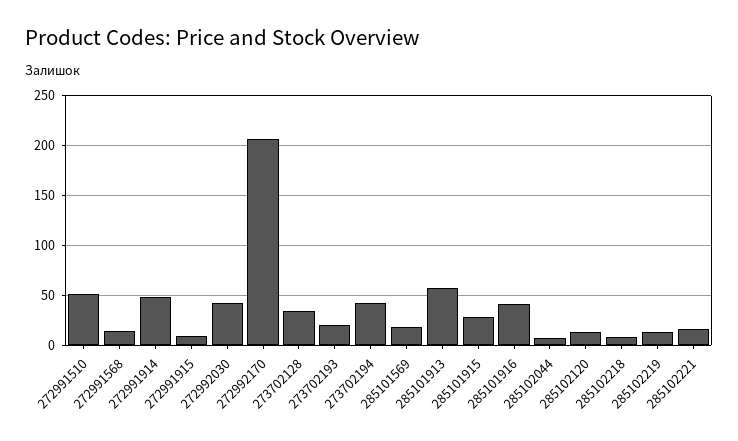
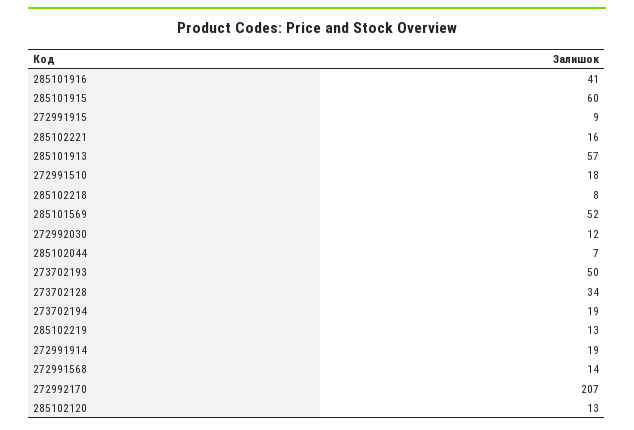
  {
-   "272991510": 50,
+   "272991510": 18,
    "272991568": 14,
-   "272991914": 50,
+   "272991914": 19,
    "272991915": 9,
-   "272992030": 40,
+   "272992030": 12,
    "272992170": 207,
    "273702128": 34,
-   "273702193": 20,
+   "273702193": 50,
-   "273702194": 40,
+   "273702194": 19,
-   "285101569": 20,
+   "285101569": 52,
    "285101913": 57,
-   "285101915": 30,
+   "285101915": 60,
    "285101916": 41,
    "285102044": 7,
    "285102120": 13,
    "285102218": 8,
    "285102219": 13,
    "285102221": 16
  }

